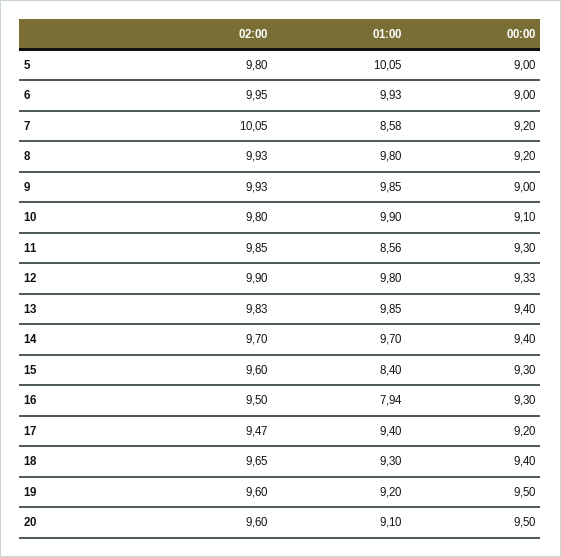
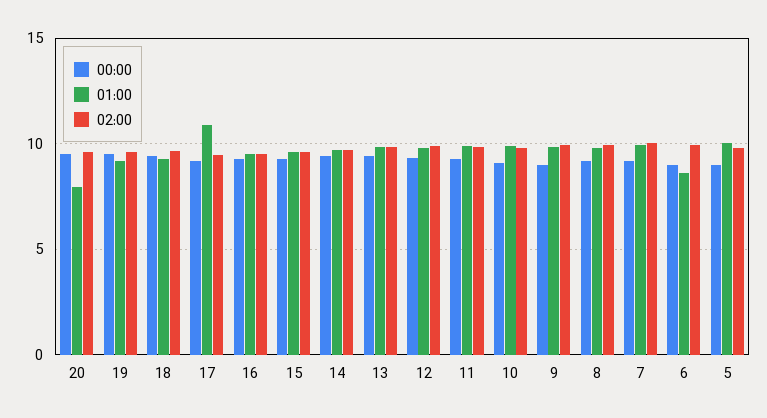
  {
    "02:00": {
      "5": 9.8,
      "6": 9.95,
      "7": 10.05,
      "8": 9.93,
      "9": 9.93,
      "10": 9.8,
      "11": 9.85,
      "12": 9.9,
      "13": 9.83,
      "14": 9.7,
      "15": 9.6,
      "16": 9.5,
      "17": 9.47,
      "18": 9.65,
      "19": 9.6,
      "20": 9.6
    },
    "01:00": {
      "5": 10.05,
-     "6": 9.93,
+     "6": 8.5,
-     "7": 8.58,
+     "7": 10,
      "8": 9.8,
      "9": 9.85,
      "10": 9.9,
-     "11": 8.56,
+     "11": 10,
      "12": 9.8,
      "13": 9.85,
      "14": 9.7,
-     "15": 8.4,
+     "15": 9.5,
-     "16": 7.94,
+     "16": 9.5,
-     "17": 9.4,
+     "17": 11,
      "18": 9.3,
      "19": 9.2,
-     "20": 9.1
+     "20": 8
    },
    "00:00": {
      "5": 9,
      "6": 9,
      "7": 9.2,
      "8": 9.2,
      "9": 9,
      "10": 9.1,
      "11": 9.3,
      "12": 9.33,
      "13": 9.4,
      "14": 9.4,
      "15": 9.3,
      "16": 9.3,
      "17": 9.2,
      "18": 9.4,
      "19": 9.5,
      "20": 9.5
    }
  }

